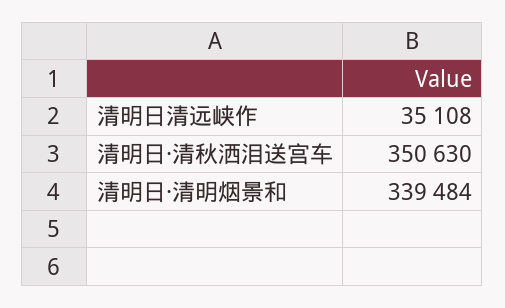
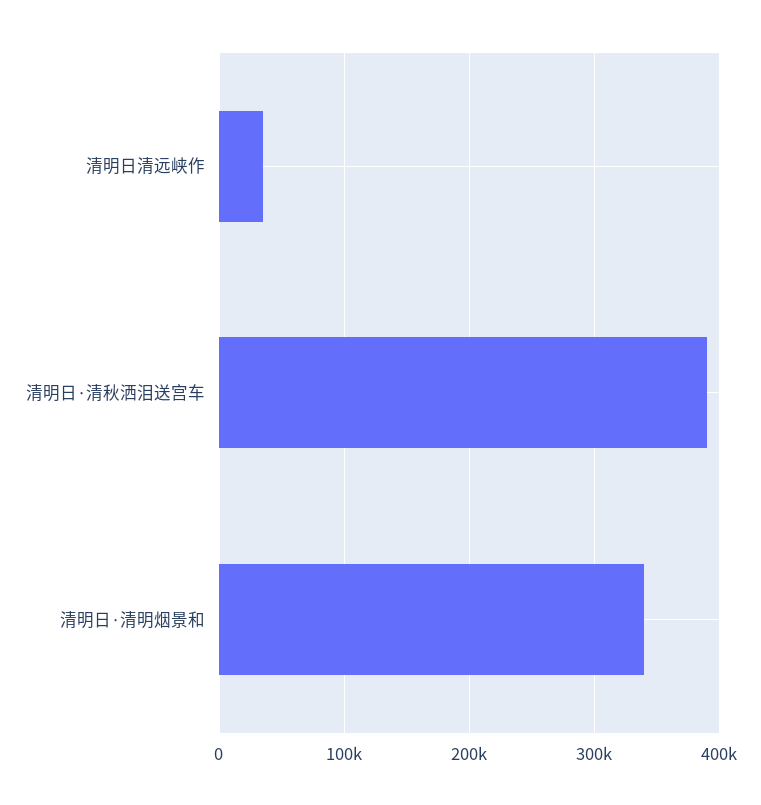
  {
    "清明日清远峡作": 35108,
-   "清明日·清秋洒泪送宫车": 350630,
+   "清明日·清秋洒泪送宫车": 390000,
    "清明日·清明烟景和": 339484
  }

